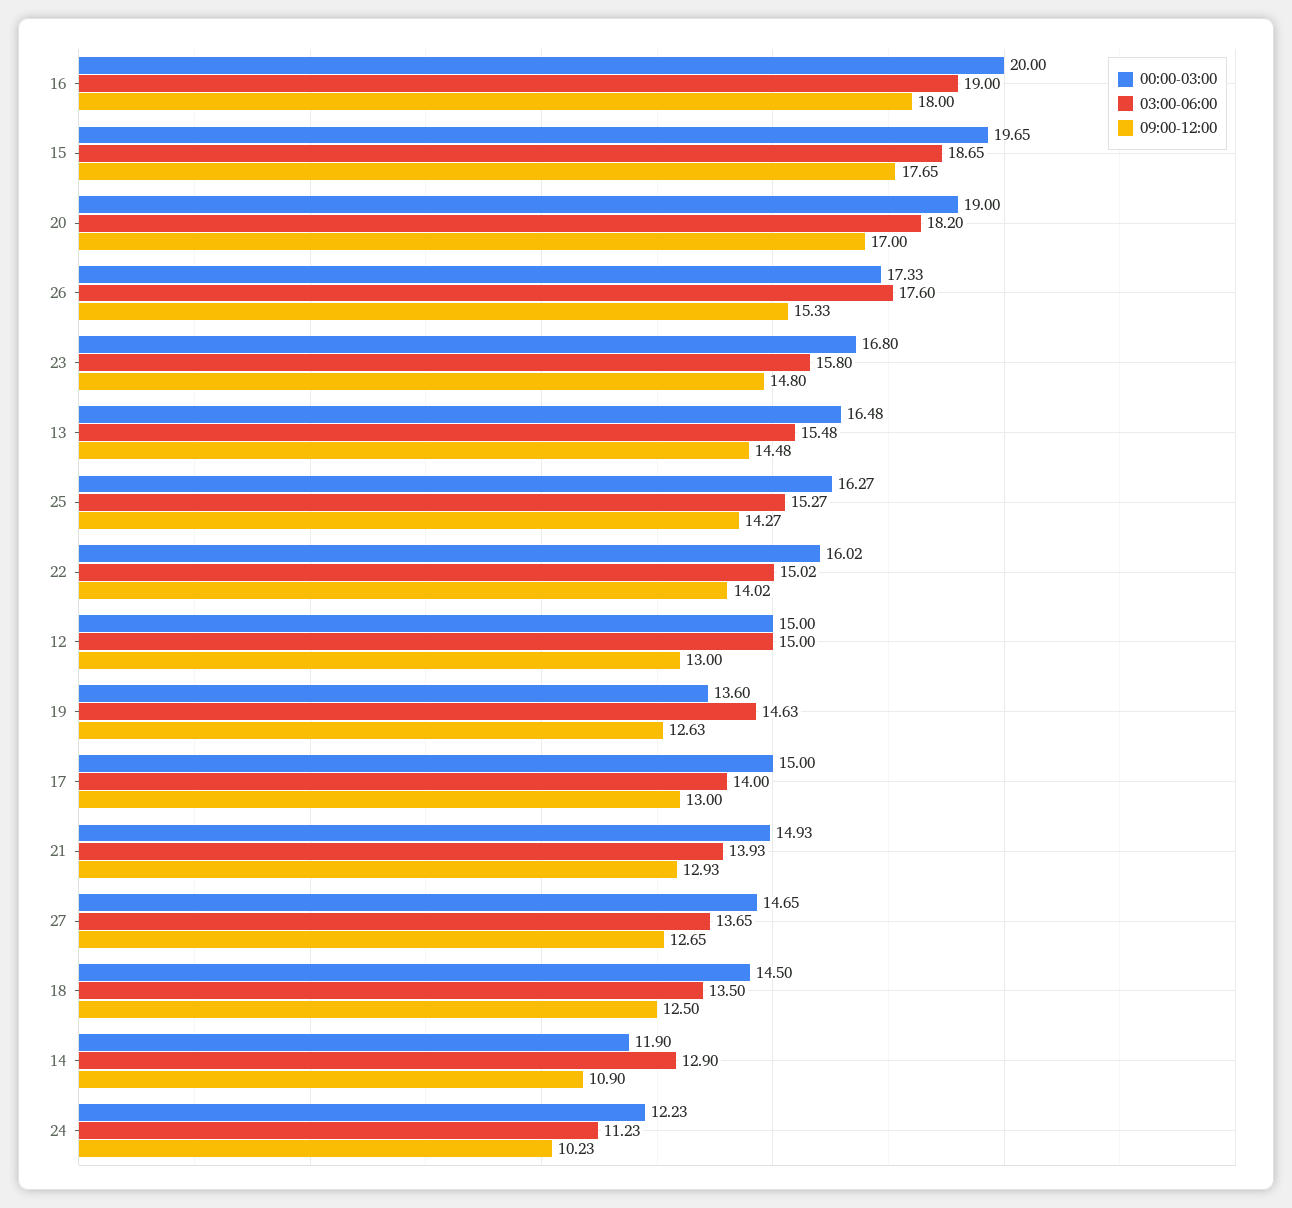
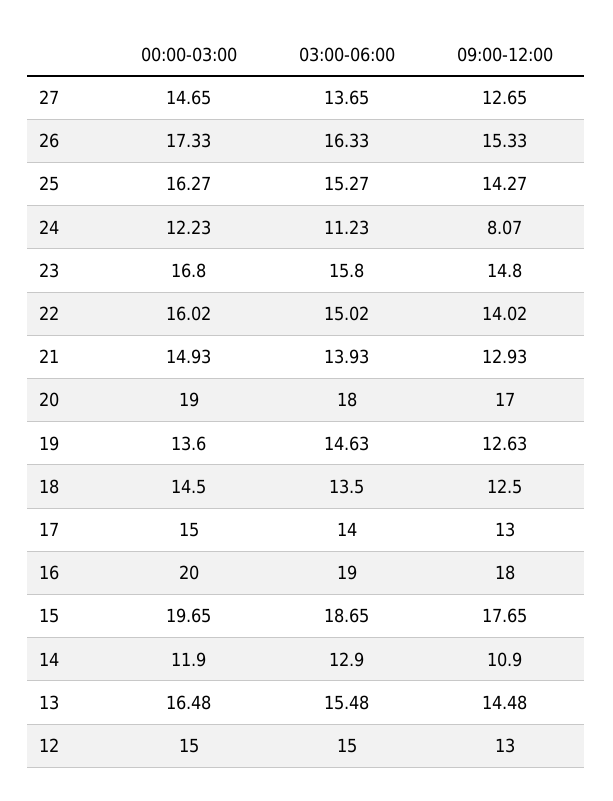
  {
    "00:00-03:00": {
      "16": 20,
      "15": 19.65,
      "20": 19,
      "26": 17.33,
      "23": 16.8,
      "13": 16.48,
      "25": 16.27,
      "22": 16.02,
      "12": 15,
      "19": 13.6,
      "17": 15,
      "21": 14.93,
      "27": 14.65,
      "18": 14.5,
      "14": 11.9,
      "24": 12.23
    },
    "03:00-06:00": {
      "16": 19,
      "15": 18.65,
-     "20": 18.2,
+     "20": 18,
-     "26": 17.6,
+     "26": 16.33,
      "23": 15.8,
      "13": 15.48,
      "25": 15.27,
      "22": 15.02,
      "12": 15,
      "19": 14.63,
      "17": 14,
      "21": 13.93,
      "27": 13.65,
      "18": 13.5,
      "14": 12.9,
      "24": 11.23
    },
    "09:00-12:00": {
      "16": 18,
      "15": 17.65,
      "20": 17,
      "26": 15.33,
      "23": 14.8,
      "13": 14.48,
      "25": 14.27,
      "22": 14.02,
      "12": 13,
      "19": 12.63,
      "17": 13,
      "21": 12.93,
      "27": 12.65,
      "18": 12.5,
      "14": 10.9,
-     "24": 10.23
+     "24": 8.07
    }
  }

